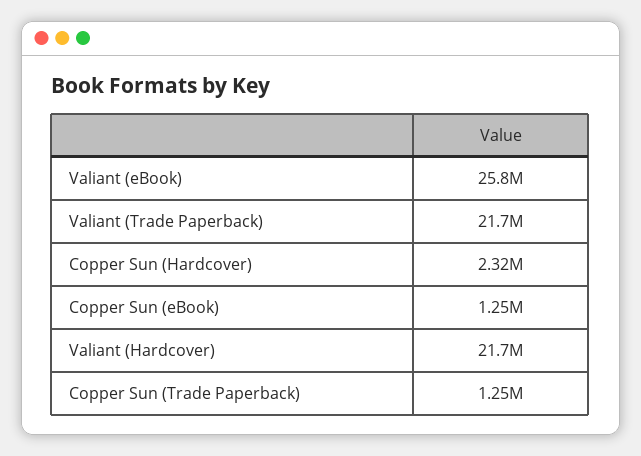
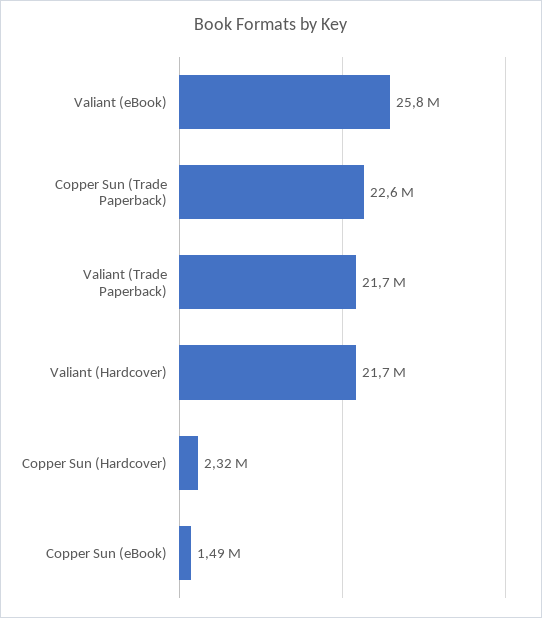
  {
    "Valiant (eBook)": 25800000,
    "Valiant (Trade Paperback)": 21700000,
    "Copper Sun (Hardcover)": 2320000,
-   "Copper Sun (eBook)": 1250000,
+   "Copper Sun (eBook)": 1490000,
    "Valiant (Hardcover)": 21700000,
-   "Copper Sun (Trade Paperback)": 1250000
+   "Copper Sun (Trade Paperback)": 22600000
  }

